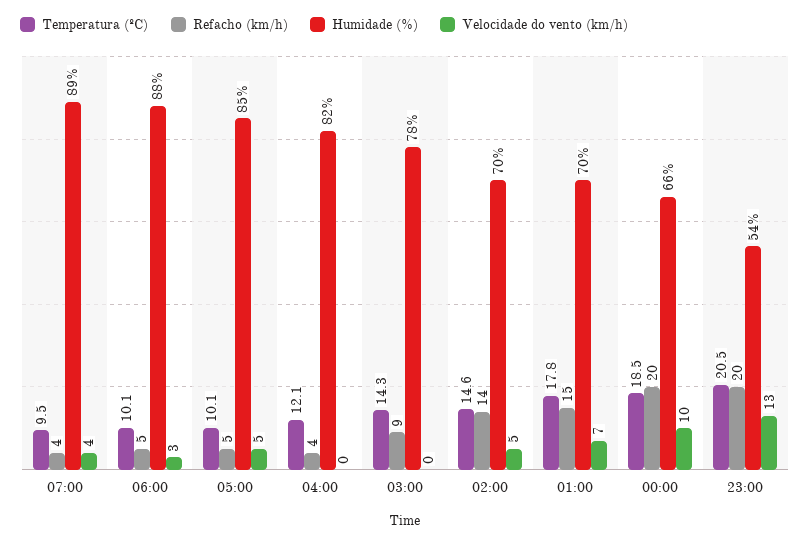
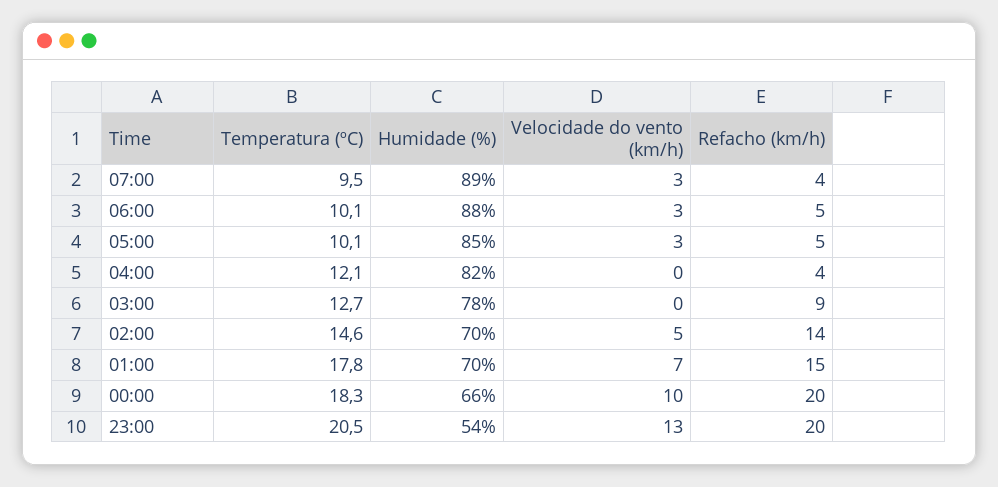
  {
    "Temperatura (ºC)": {
      "07:00": 9.5,
      "06:00": 10.1,
      "05:00": 10.1,
      "04:00": 12.1,
-     "03:00": 14.3,
+     "03:00": 12.7,
      "02:00": 14.6,
      "01:00": 17.8,
-     "00:00": 18.5,
+     "00:00": 18.3,
      "23:00": 20.5
    },
    "Refacho (km/h)": {
      "07:00": 4,
      "06:00": 5,
      "05:00": 5,
      "04:00": 4,
      "03:00": 9,
      "02:00": 14,
      "01:00": 15,
      "00:00": 20,
      "23:00": 20
    },
    "Humidade (%)": {
      "07:00": 89,
      "06:00": 88,
      "05:00": 85,
      "04:00": 82,
      "03:00": 78,
      "02:00": 70,
      "01:00": 70,
      "00:00": 66,
      "23:00": 54
    },
    "Velocidade do vento (km/h)": {
-     "07:00": 4,
+     "07:00": 3,
      "06:00": 3,
-     "05:00": 5,
+     "05:00": 3,
      "04:00": 0,
      "03:00": 0,
      "02:00": 5,
      "01:00": 7,
      "00:00": 10,
      "23:00": 13
    }
  }

